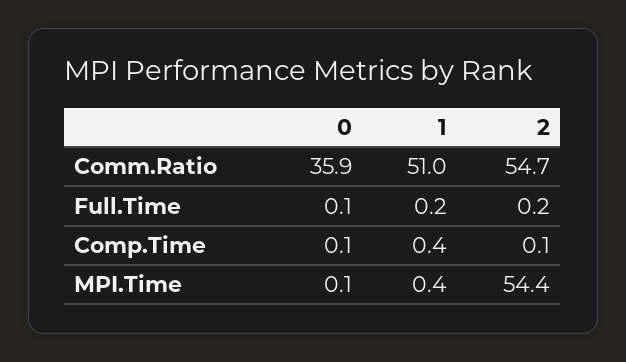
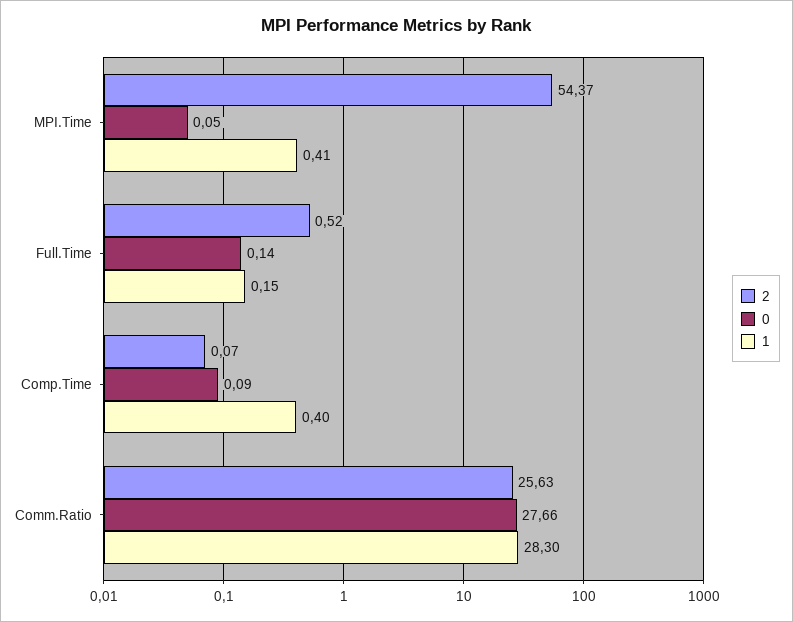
  {
    "0": {
-     "Comm.Ratio": 35.9,
+     "Comm.Ratio": 27.66,
      "Full.Time": 0.14,
      "Comp.Time": 0.09,
      "MPI.Time": 0.05
    },
    "1": {
-     "Comm.Ratio": 51,
+     "Comm.Ratio": 28.3,
      "Full.Time": 0.15,
      "Comp.Time": 0.4,
      "MPI.Time": 0.41
    },
    "2": {
-     "Comm.Ratio": 54.7,
+     "Comm.Ratio": 25.63,
-     "Full.Time": 0.2,
+     "Full.Time": 0.52,
      "Comp.Time": 0.07,
      "MPI.Time": 54.37
    }
  }

